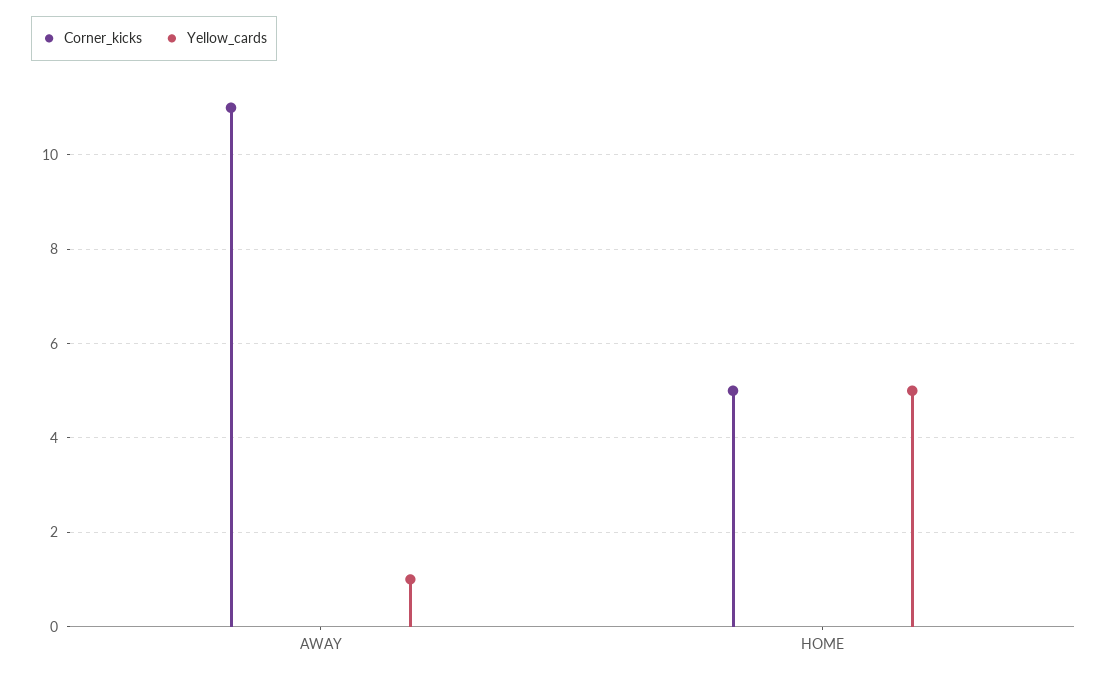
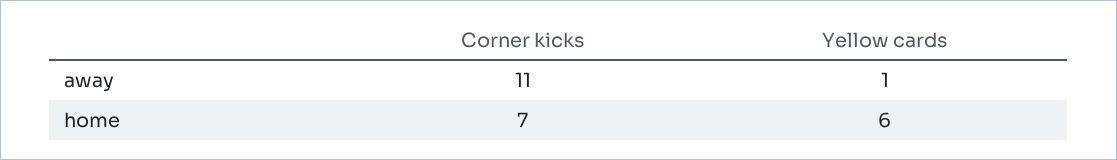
  {
    "Corner_kicks": {
      "AWAY": 11,
-     "HOME": 5
+     "HOME": 7
    },
    "Yellow_cards": {
      "AWAY": 1,
-     "HOME": 5
+     "HOME": 6
    }
  }

